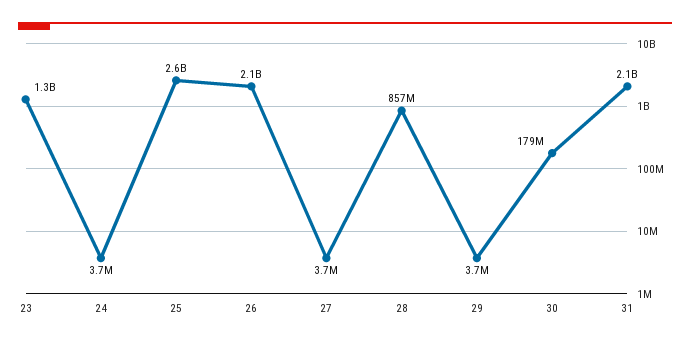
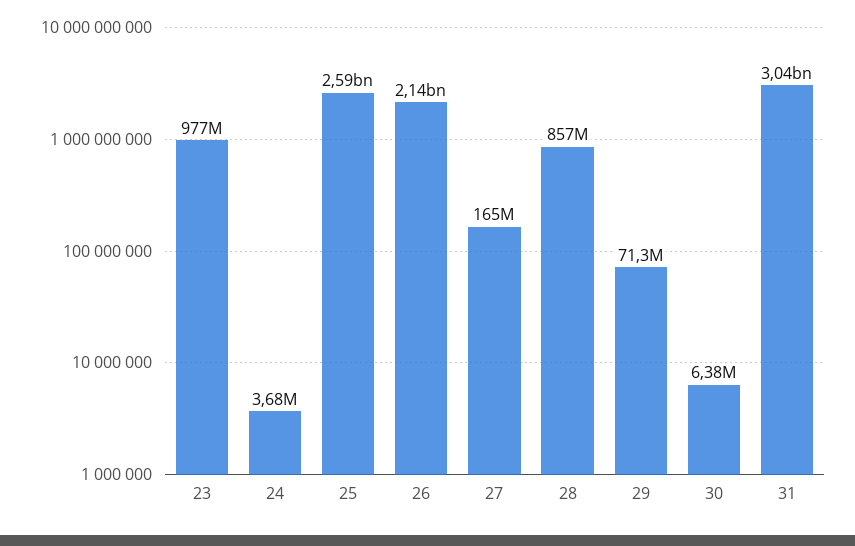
  {
-   "23": 1300000000,
+   "23": 977000000,
    "24": 3680000,
    "25": 2590000000,
    "26": 2140000000,
-   "27": 3700000,
+   "27": 165000000,
    "28": 857000000,
-   "29": 3700000,
+   "29": 71300000,
-   "30": 179000000,
+   "30": 6380000,
-   "31": 2100000000
+   "31": 3040000000
  }

